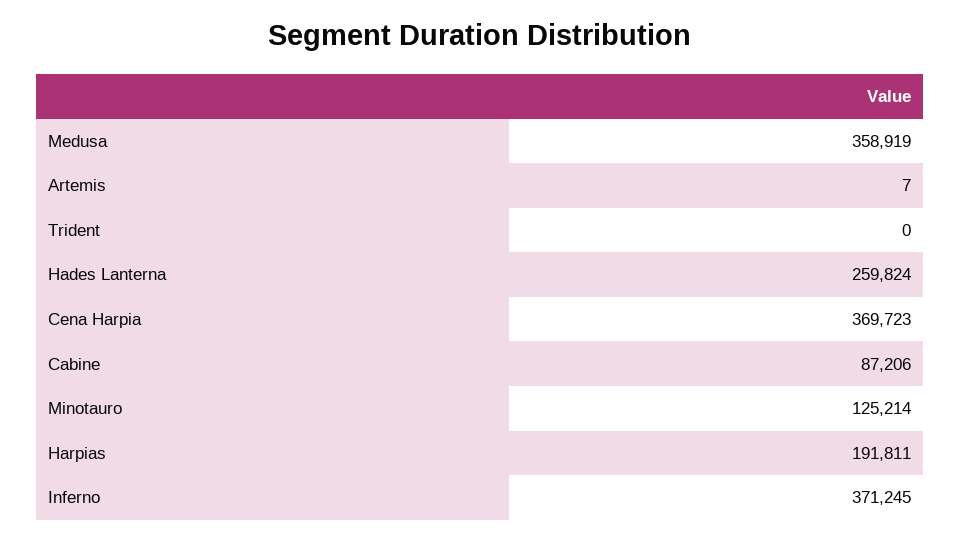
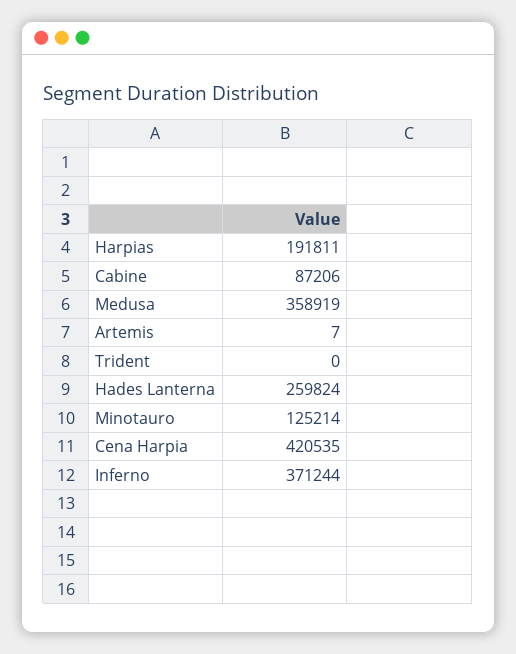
  {
    "Medusa": 358919,
    "Artemis": 7,
    "Trident": 0,
    "Hades Lanterna": 259824,
-   "Cena Harpia": 369723,
+   "Cena Harpia": 420535,
    "Cabine": 87206,
    "Minotauro": 125214,
    "Harpias": 191811,
-   "Inferno": 371245
+   "Inferno": 371244
  }

